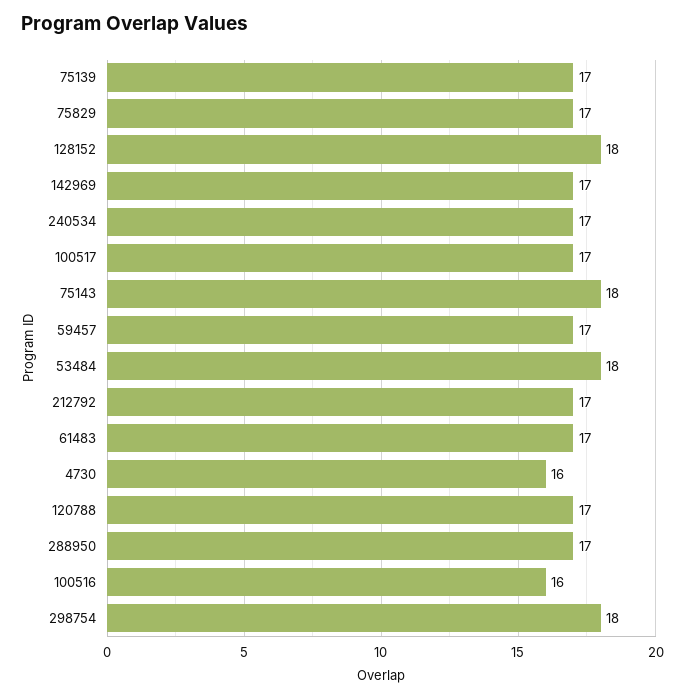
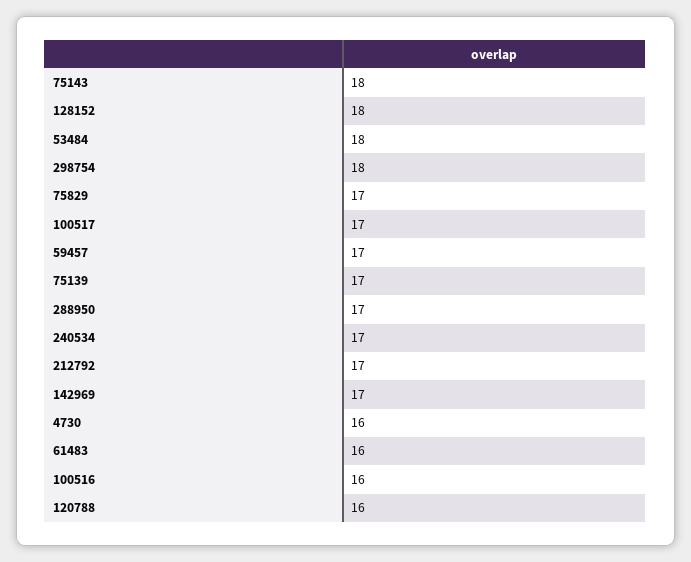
  {
    "75139": 17,
    "75829": 17,
    "128152": 18,
    "142969": 17,
    "240534": 17,
    "100517": 17,
    "75143": 18,
    "59457": 17,
    "53484": 18,
    "212792": 17,
-   "61483": 17,
+   "61483": 16,
    "4730": 16,
-   "120788": 17,
+   "120788": 16,
    "288950": 17,
    "100516": 16,
    "298754": 18
  }

